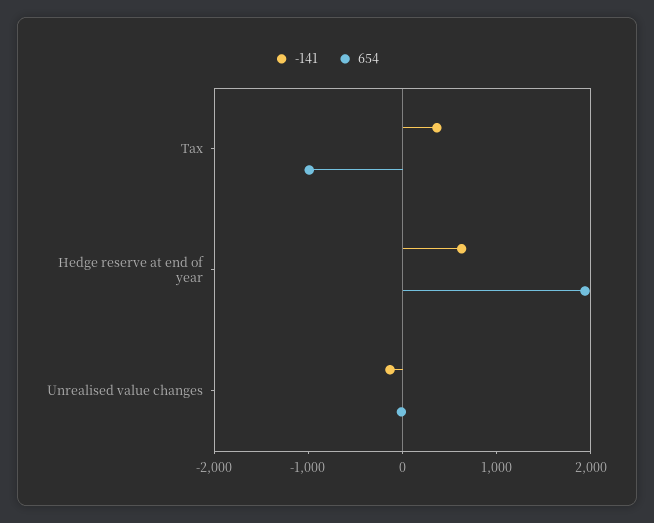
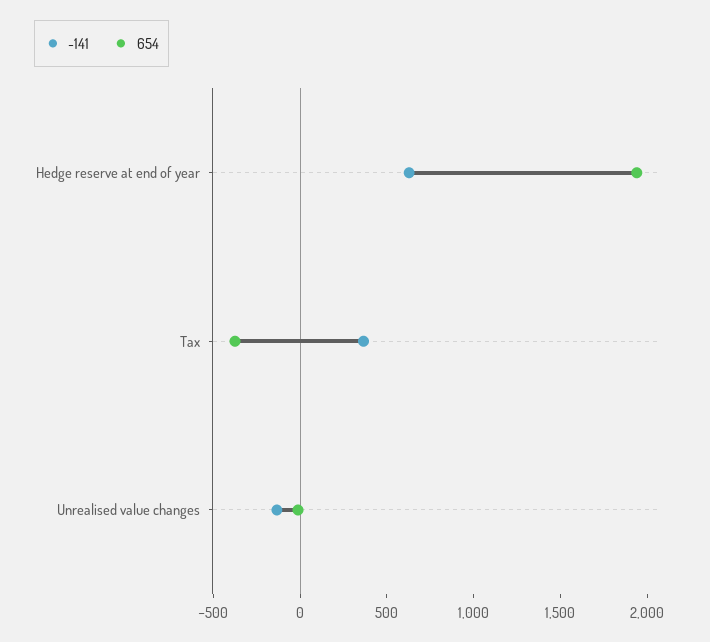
  {
    "-141": {
      "Tax": 400,
      "Hedge reserve at end of year": 600,
      "Unrealised value changes": -100
    },
    "654": {
-     "Tax": -1000,
+     "Tax": -400,
      "Hedge reserve at end of year": 1900,
      "Unrealised value changes": 0
    }
  }

